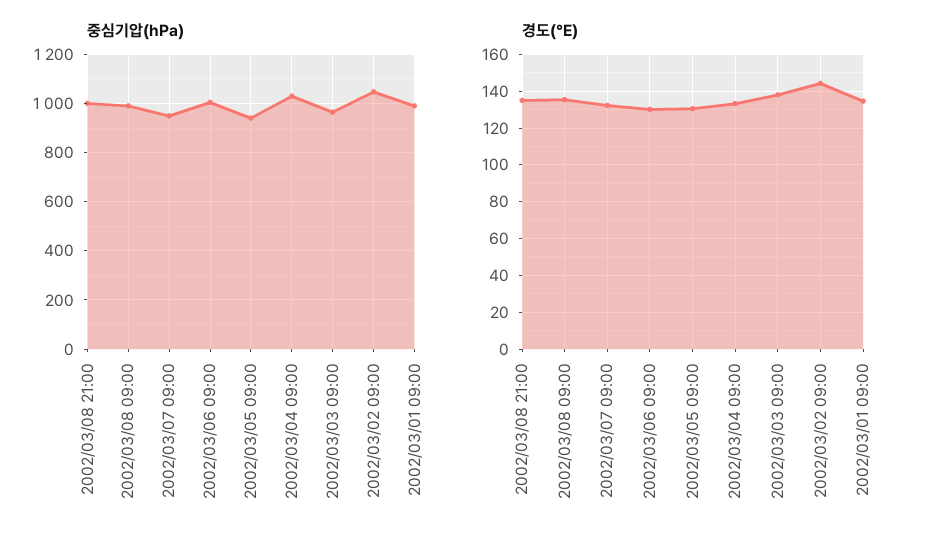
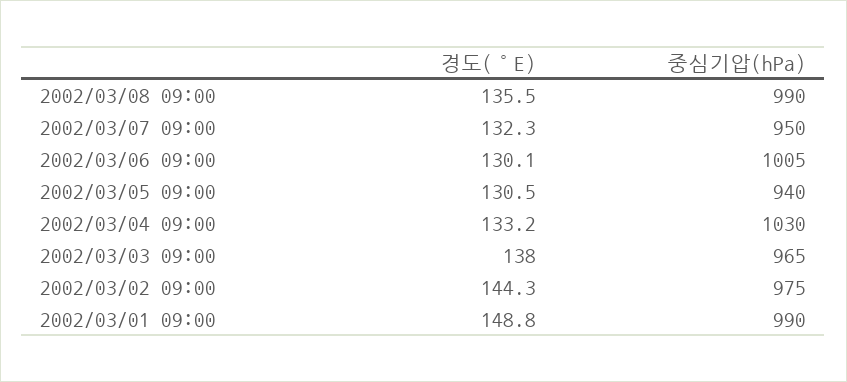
  {
    "중심기압(hPa)": {
-     "2002/03/08 21:00": 1000,
      "2002/03/08 09:00": 990,
      "2002/03/07 09:00": 950,
      "2002/03/06 09:00": 1005,
      "2002/03/05 09:00": 940,
      "2002/03/04 09:00": 1030,
      "2002/03/03 09:00": 965,
-     "2002/03/02 09:00": 1050,
+     "2002/03/02 09:00": 975,
      "2002/03/01 09:00": 990
    },
    "경도(°E)": {
-     "2002/03/08 21:00": 135,
      "2002/03/08 09:00": 135.5,
      "2002/03/07 09:00": 132.3,
      "2002/03/06 09:00": 130.1,
      "2002/03/05 09:00": 130.5,
      "2002/03/04 09:00": 133.2,
      "2002/03/03 09:00": 138,
      "2002/03/02 09:00": 144.3,
-     "2002/03/01 09:00": 135
+     "2002/03/01 09:00": 148.8
    }
  }

